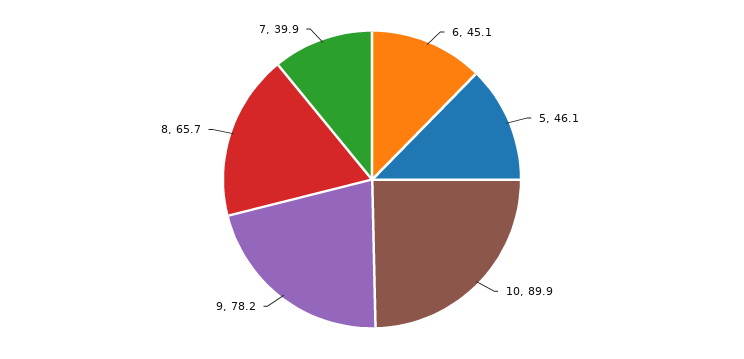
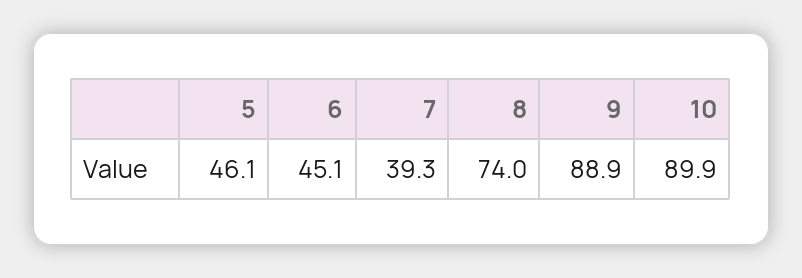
  {
    "6": 45.1,
    "5": 46.1,
    "10": 89.9,
-   "9": 78.2,
+   "9": 88.9,
-   "8": 65.7,
+   "8": 74,
-   "7": 39.9
+   "7": 39.3
  }

